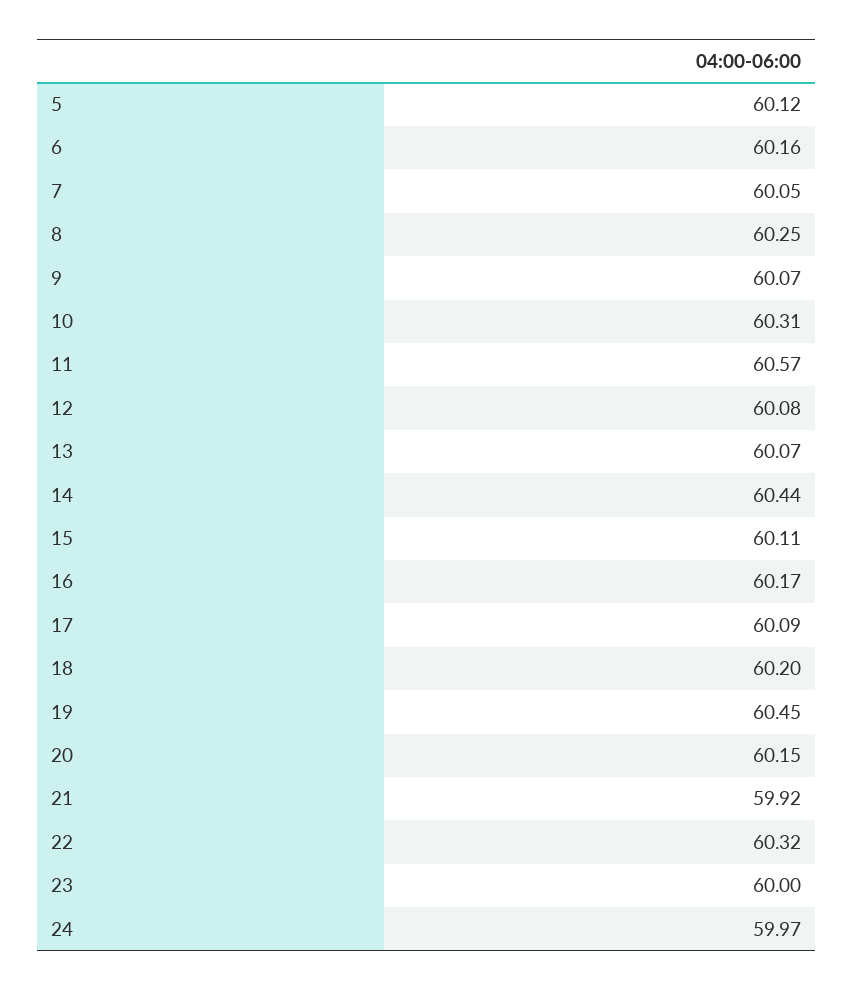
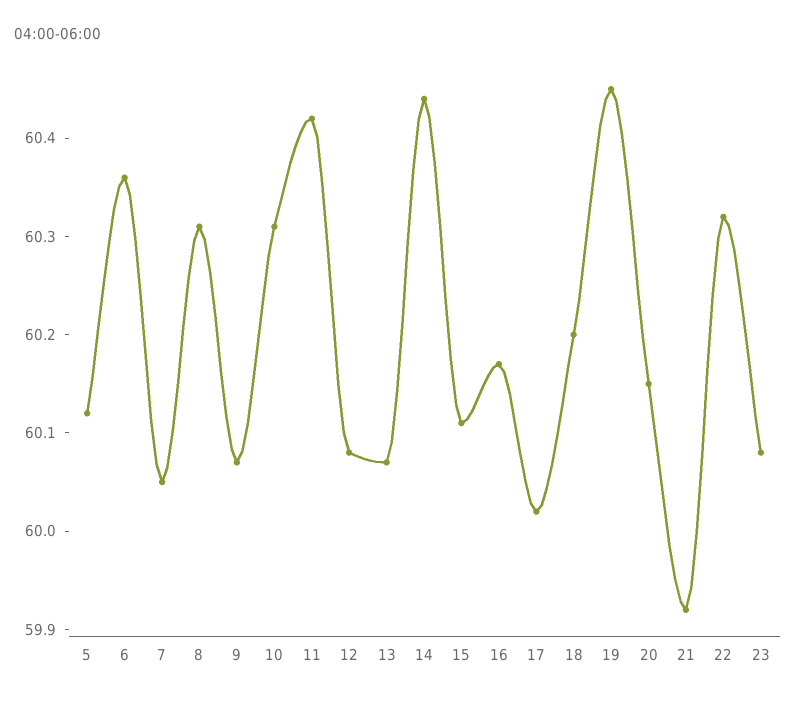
  {
    "5": 60.12,
-   "6": 60.16,
+   "6": 60.36,
    "7": 60.05,
-   "8": 60.25,
+   "8": 60.31,
    "9": 60.07,
    "10": 60.31,
-   "11": 60.57,
+   "11": 60.42,
    "12": 60.08,
    "13": 60.07,
    "14": 60.44,
    "15": 60.11,
    "16": 60.17,
-   "17": 60.09,
+   "17": 60.02,
    "18": 60.2,
    "19": 60.45,
    "20": 60.15,
    "21": 59.92,
    "22": 60.32,
-   "23": 60,
+   "23": 60.08
-   "24": 59.97
  }

